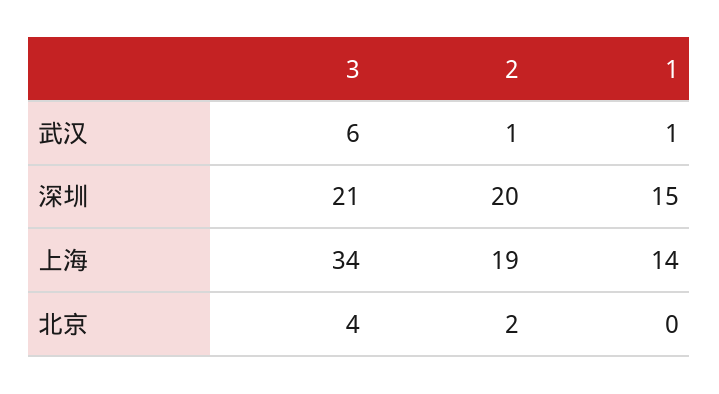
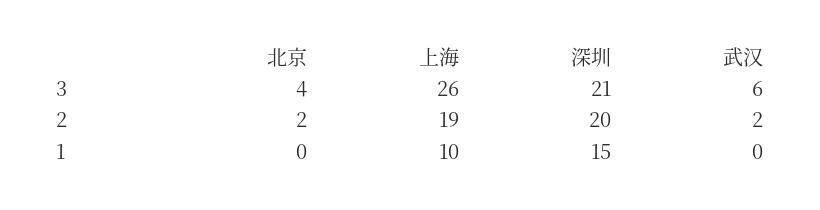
  {
    "3": {
      "武汉": 6,
      "深圳": 21,
-     "上海": 34,
+     "上海": 26,
      "北京": 4
    },
    "2": {
-     "武汉": 1,
+     "武汉": 2,
      "深圳": 20,
      "上海": 19,
      "北京": 2
    },
    "1": {
-     "武汉": 1,
+     "武汉": 0,
      "深圳": 15,
-     "上海": 14,
+     "上海": 10,
      "北京": 0
    }
  }

